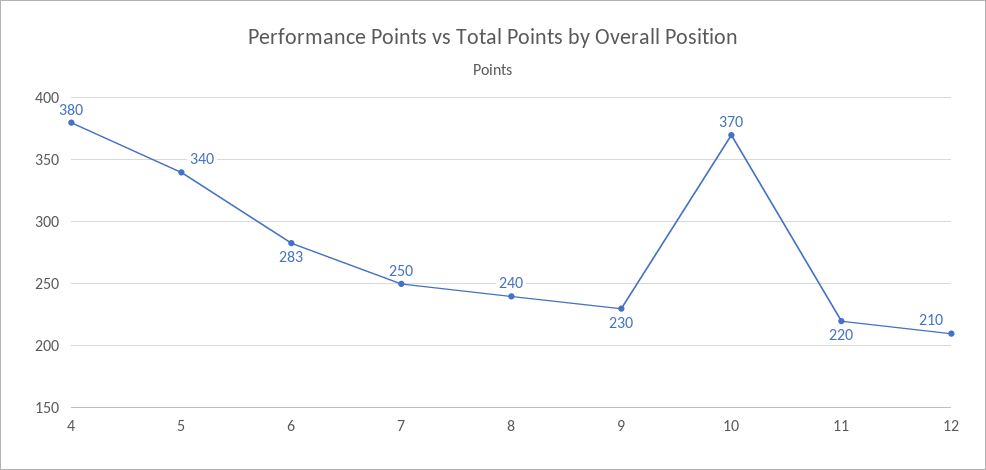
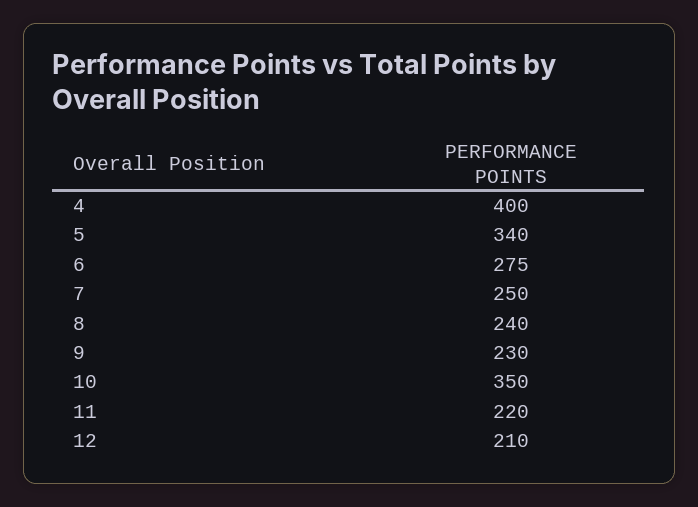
  {
-   "4": 380,
+   "4": 400,
    "5": 340,
-   "6": 283,
+   "6": 275,
    "7": 250,
    "8": 240,
    "9": 230,
-   "10": 370,
+   "10": 350,
    "11": 220,
    "12": 210
  }

